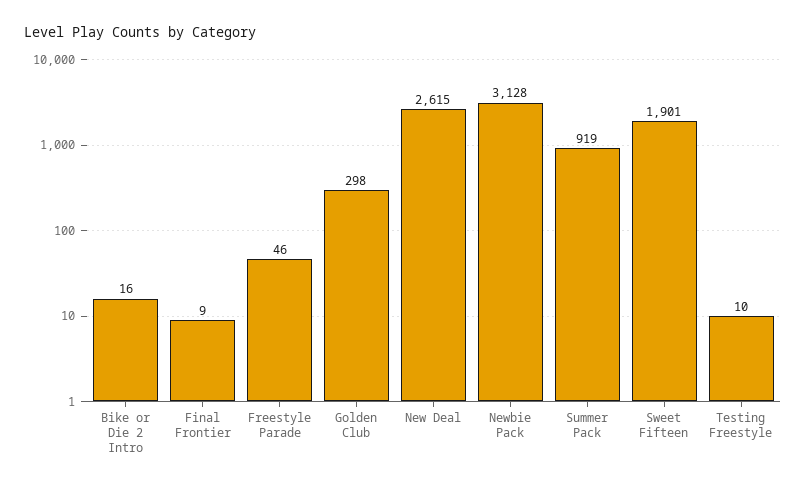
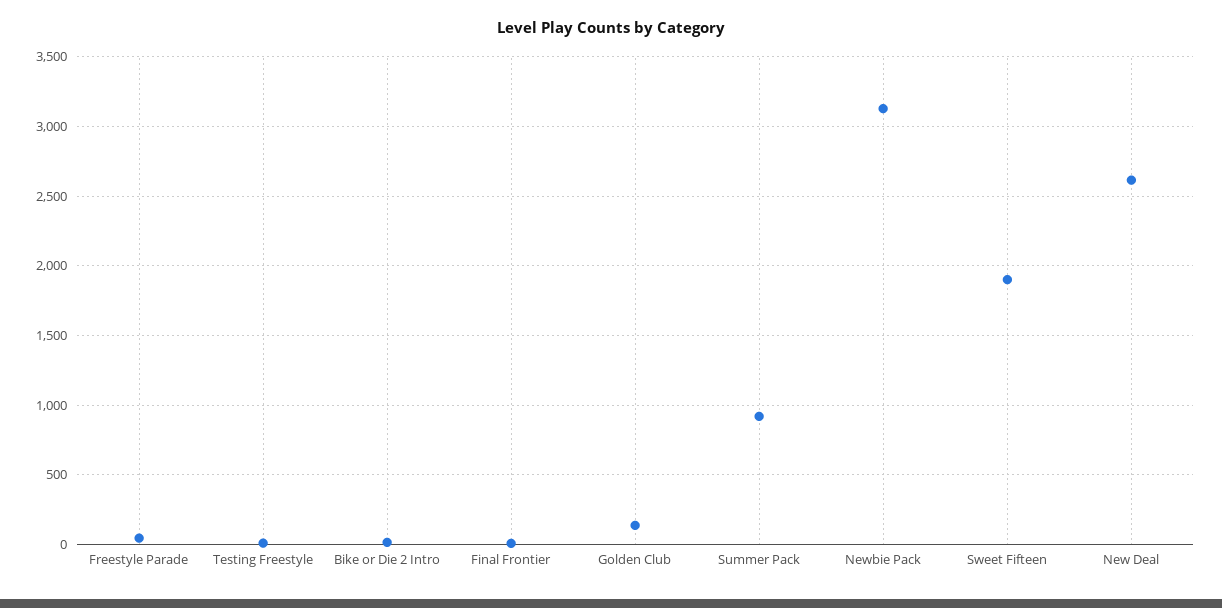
  {
    "Bike or Die 2 Intro": 16,
    "Final Frontier": 9,
    "Freestyle Parade": 46,
-   "Golden Club": 298,
+   "Golden Club": 150,
    "New Deal": 2615,
    "Newbie Pack": 3128,
    "Summer Pack": 919,
    "Sweet Fifteen": 1901,
    "Testing Freestyle": 10
  }

